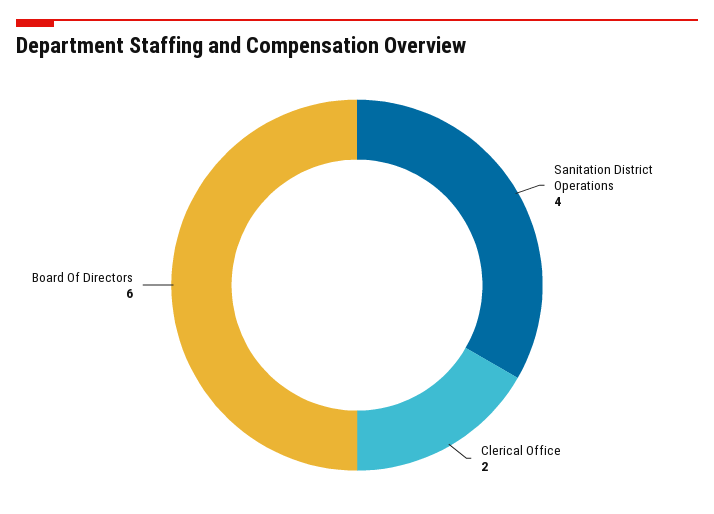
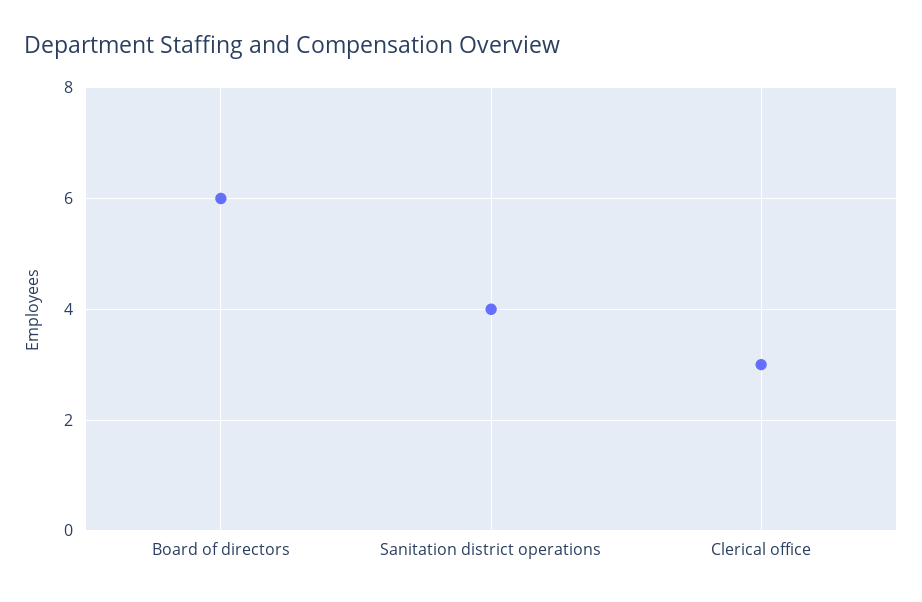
  {
    "Sanitation District Operations": 4,
-   "Clerical Office": 2,
+   "Clerical Office": 3,
    "Board Of Directors": 6
  }

